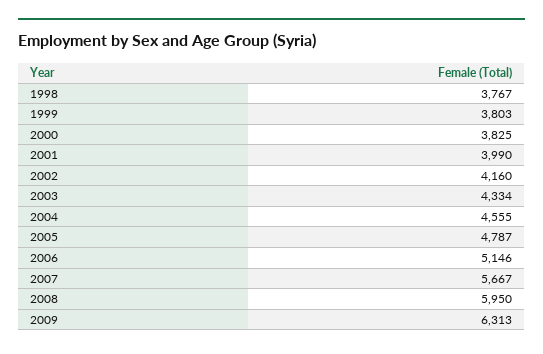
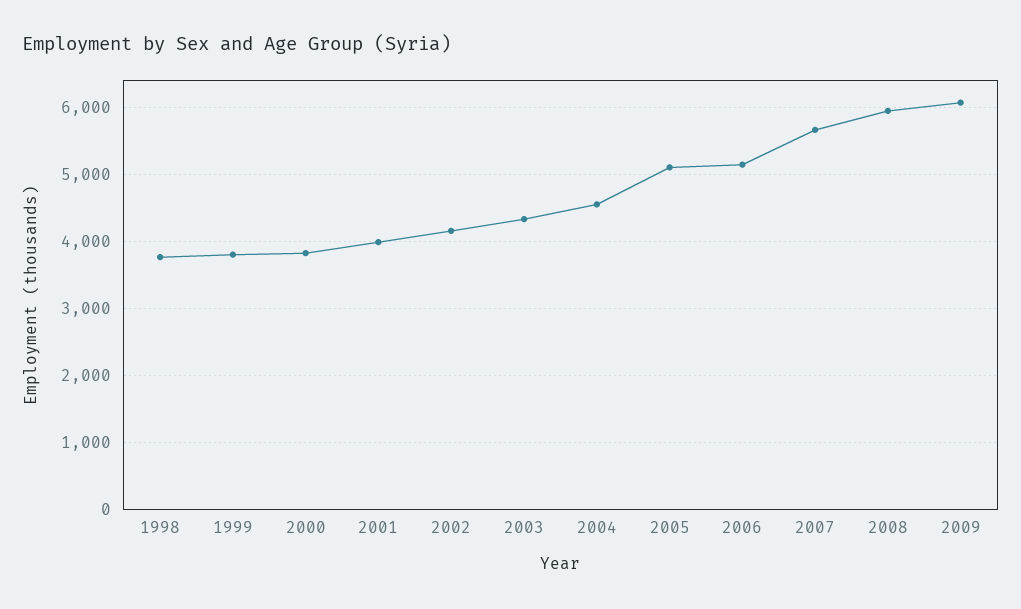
  {
    "1998": 3767,
    "1999": 3803,
    "2000": 3825,
    "2001": 3990,
    "2002": 4160,
    "2003": 4334,
    "2004": 4555,
-   "2005": 4787,
+   "2005": 5100,
    "2006": 5146,
    "2007": 5667,
    "2008": 5950,
-   "2009": 6313
+   "2009": 6100
  }

